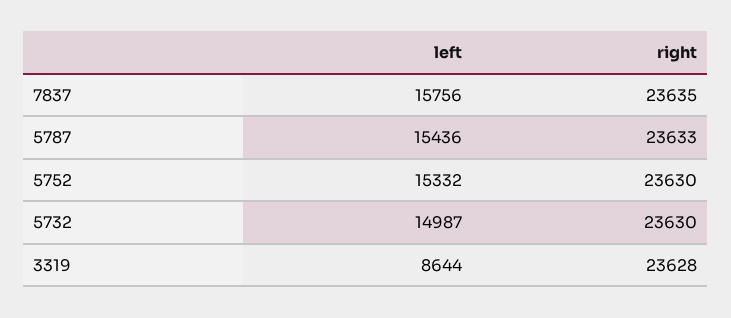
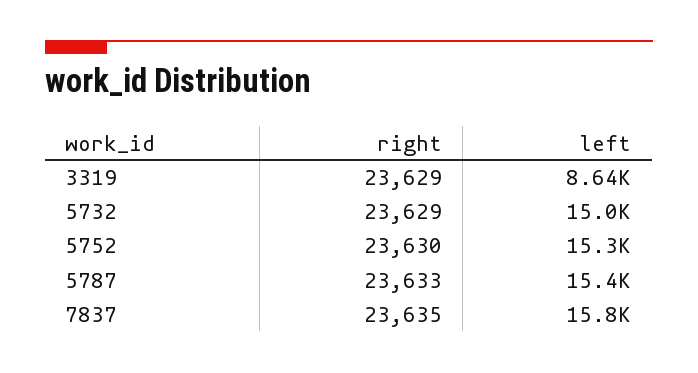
  {
    "left": {
      "7837": 15756,
      "5787": 15436,
      "5752": 15332,
      "5732": 14987,
      "3319": 8644
    },
    "right": {
      "7837": 23635,
      "5787": 23633,
      "5752": 23630,
-     "5732": 23630,
+     "5732": 23629,
-     "3319": 23628
+     "3319": 23629
    }
  }

